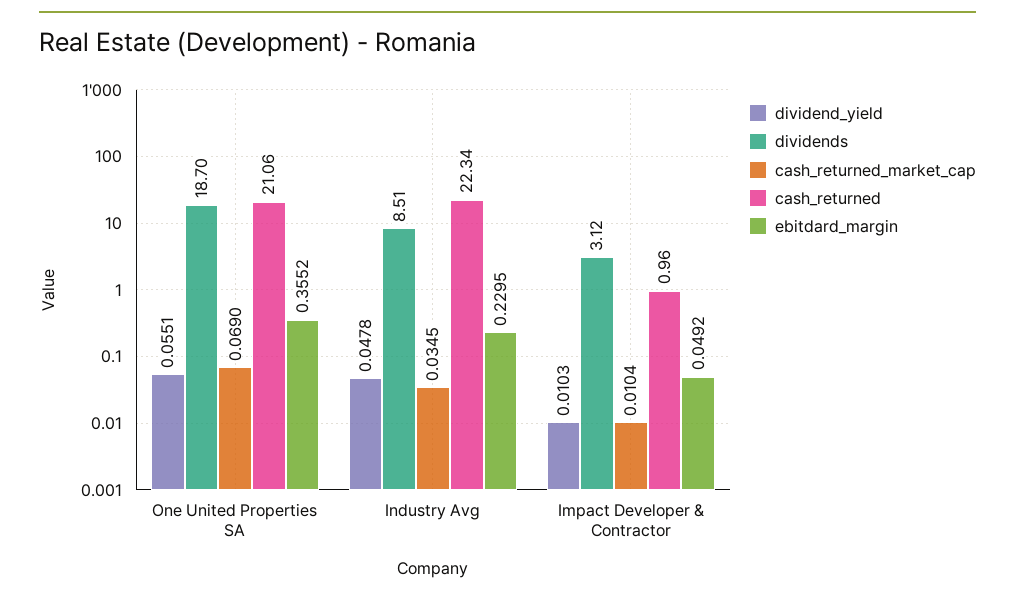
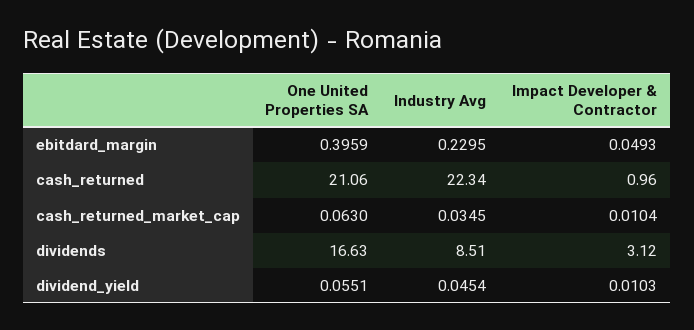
  {
    "dividend_yield": {
      "One United Properties SA": 0.0551,
-     "Industry Avg": 0.0478,
+     "Industry Avg": 0.0454,
      "Impact Developer & Contractor": 0.0103
    },
    "dividends": {
-     "One United Properties SA": 18.7,
+     "One United Properties SA": 16.63,
      "Industry Avg": 8.51,
      "Impact Developer & Contractor": 3.12
    },
    "cash_returned_market_cap": {
-     "One United Properties SA": 0.069,
+     "One United Properties SA": 0.063,
      "Industry Avg": 0.0345,
      "Impact Developer & Contractor": 0.0104
    },
    "cash_returned": {
      "One United Properties SA": 21.06,
      "Industry Avg": 22.34,
      "Impact Developer & Contractor": 0.96
    },
    "ebitdard_margin": {
-     "One United Properties SA": 0.3552,
+     "One United Properties SA": 0.3959,
      "Industry Avg": 0.2295,
-     "Impact Developer & Contractor": 0.0492
+     "Impact Developer & Contractor": 0.0493
    }
  }

